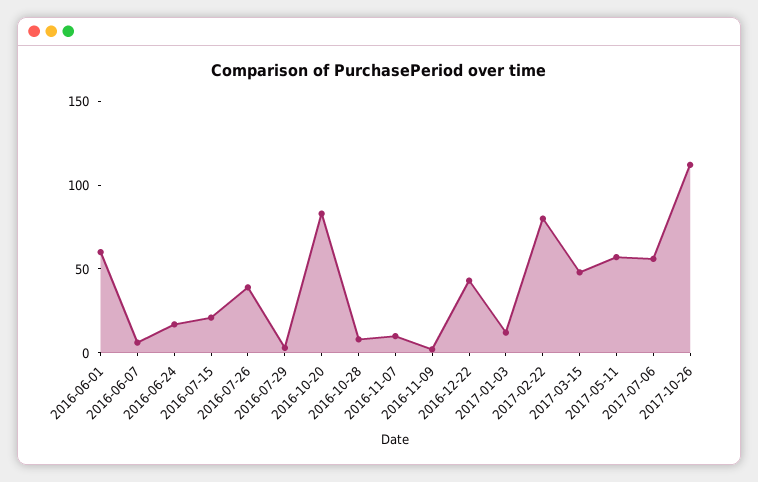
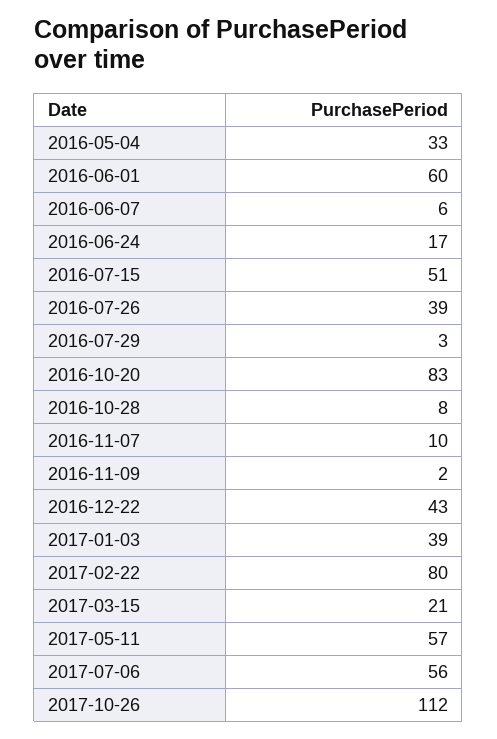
  {
    "2016-06-01": 60,
    "2016-06-07": 6,
    "2016-06-24": 17,
-   "2016-07-15": 20,
+   "2016-07-15": 51,
    "2016-07-26": 39,
    "2016-07-29": 3,
    "2016-10-20": 83,
    "2016-10-28": 8,
    "2016-11-07": 10,
    "2016-11-09": 2,
    "2016-12-22": 43,
-   "2017-01-03": 10,
+   "2017-01-03": 39,
    "2017-02-22": 80,
-   "2017-03-15": 50,
+   "2017-03-15": 21,
    "2017-05-11": 57,
    "2017-07-06": 56,
-   "2017-10-26": 112
+   "2017-10-26": 112,
+   "2016-05-04": 33
  }

